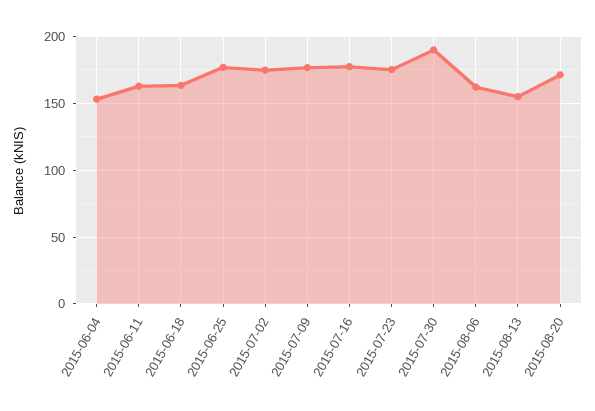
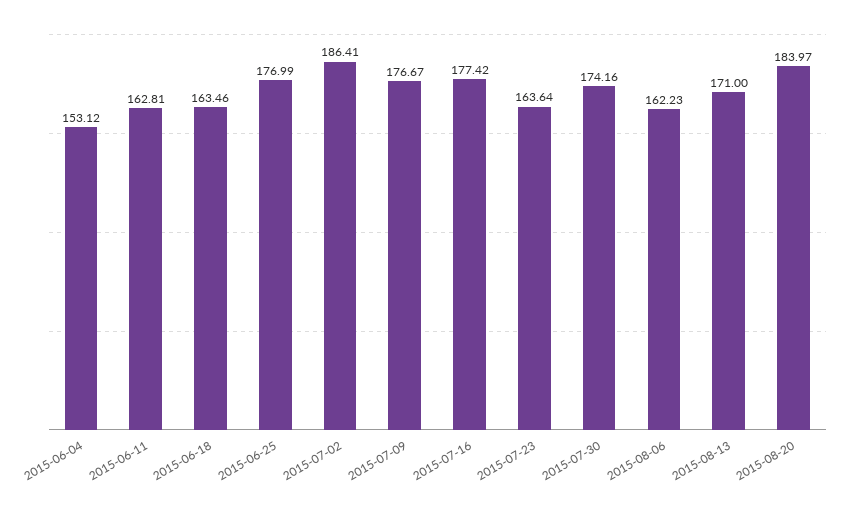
  {
    "2015-06-04": 153.12,
    "2015-06-11": 162.81,
    "2015-06-18": 163.46,
    "2015-06-25": 176.99,
-   "2015-07-02": 175,
+   "2015-07-02": 186.41,
    "2015-07-09": 176.67,
    "2015-07-16": 177.42,
-   "2015-07-23": 175,
+   "2015-07-23": 163.64,
-   "2015-07-30": 190,
+   "2015-07-30": 174.16,
    "2015-08-06": 162.23,
-   "2015-08-13": 155,
+   "2015-08-13": 171,
-   "2015-08-20": 170
+   "2015-08-20": 183.97
  }

